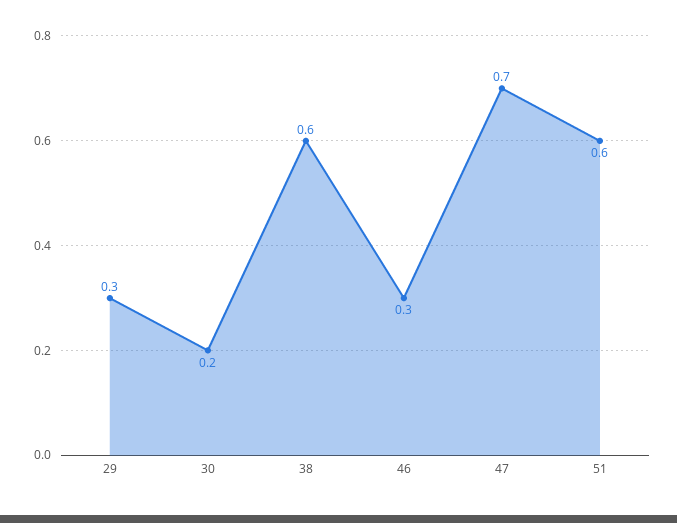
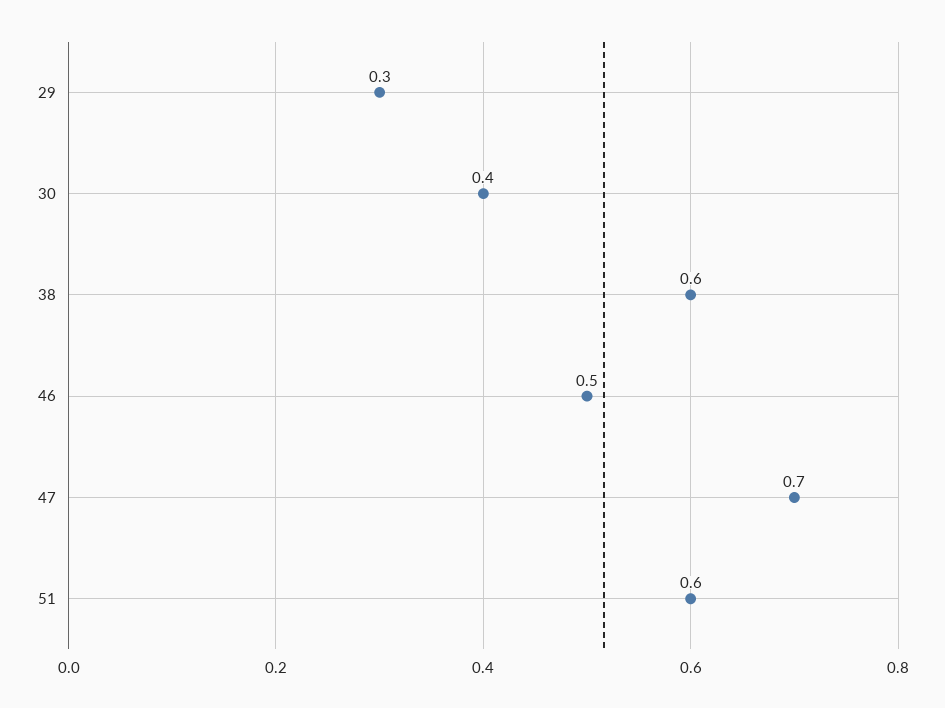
  {
    "29": 0.3,
-   "30": 0.2,
+   "30": 0.4,
    "38": 0.6,
-   "46": 0.3,
+   "46": 0.5,
    "47": 0.7,
    "51": 0.6
  }

